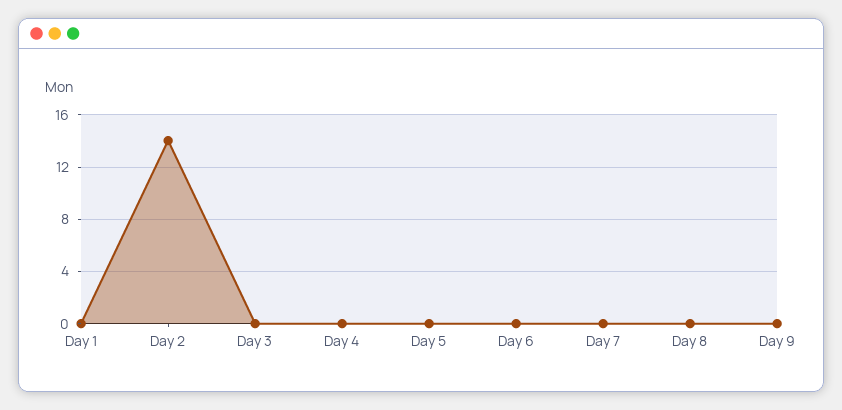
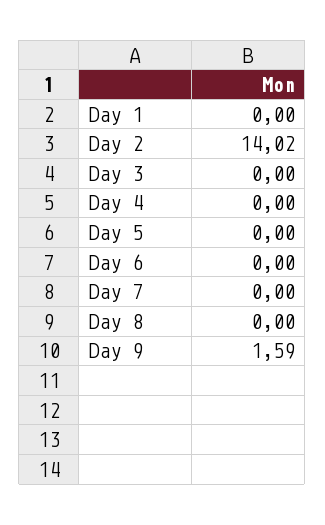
  {
    "Day 1": 0,
    "Day 2": 14.02,
    "Day 3": 0,
    "Day 4": 0,
    "Day 5": 0,
    "Day 6": 0,
    "Day 7": 0,
    "Day 8": 0,
-   "Day 9": 0
+   "Day 9": 1.59
  }

